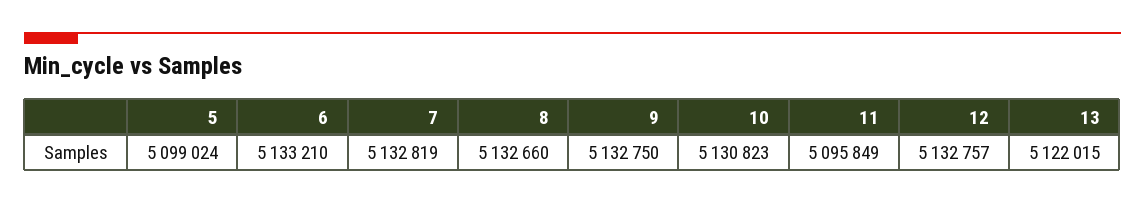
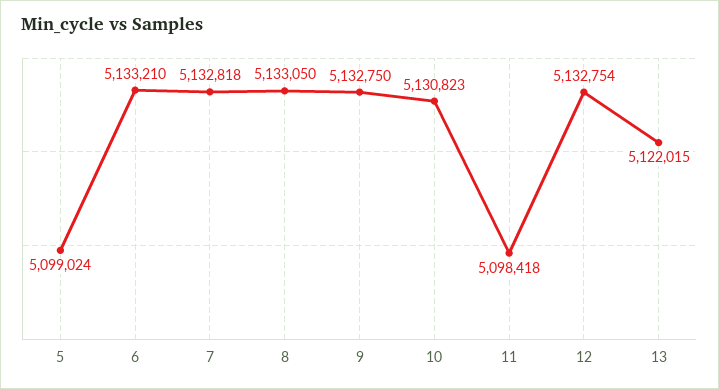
  {
    "5": 5099024,
    "6": 5133210,
-   "7": 5132819,
+   "7": 5132818,
-   "8": 5132660,
+   "8": 5133050,
    "9": 5132750,
    "10": 5130823,
-   "11": 5095849,
+   "11": 5098418,
-   "12": 5132757,
+   "12": 5132754,
    "13": 5122015
  }

